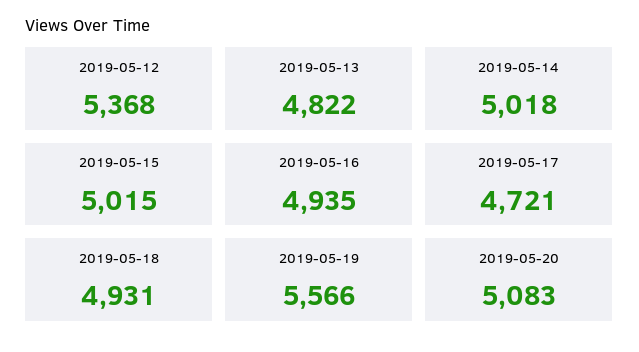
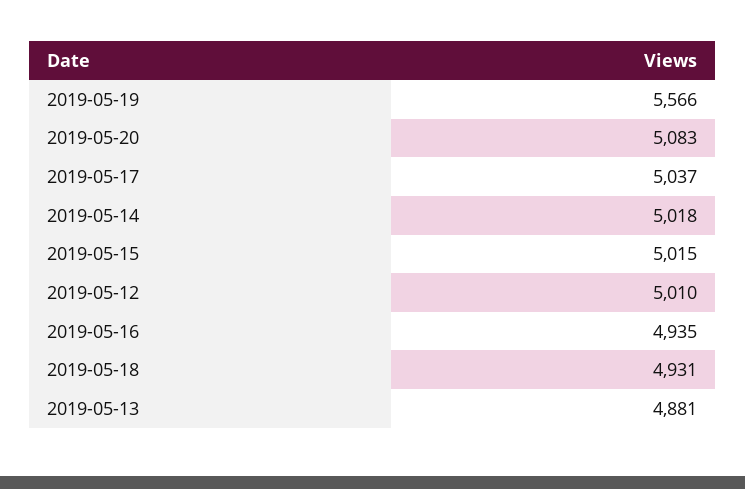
  {
-   "2019-05-12": 5368,
+   "2019-05-12": 5010,
-   "2019-05-13": 4822,
+   "2019-05-13": 4881,
    "2019-05-14": 5018,
    "2019-05-15": 5015,
    "2019-05-16": 4935,
-   "2019-05-17": 4721,
+   "2019-05-17": 5037,
    "2019-05-18": 4931,
    "2019-05-19": 5566,
    "2019-05-20": 5083
  }

